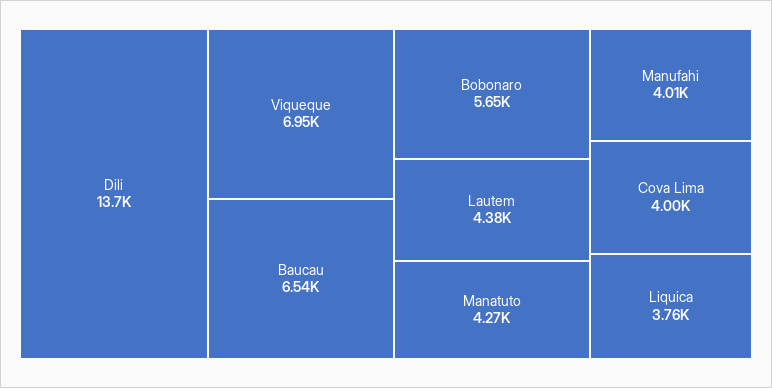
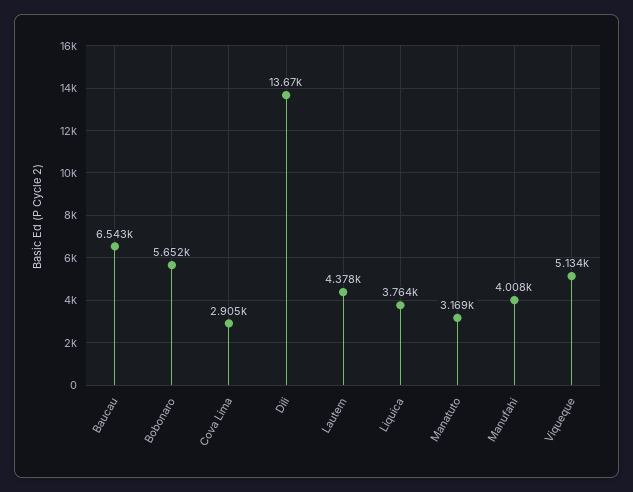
  {
    "Dili": 13670,
-   "Viqueque": 6950,
+   "Viqueque": 5134,
    "Baucau": 6543,
    "Bobonaro": 5652,
    "Lautem": 4378,
-   "Manatuto": 4270,
+   "Manatuto": 3169,
    "Manufahi": 4008,
-   "Cova Lima": 4000,
+   "Cova Lima": 2905,
    "Liquica": 3764
  }

